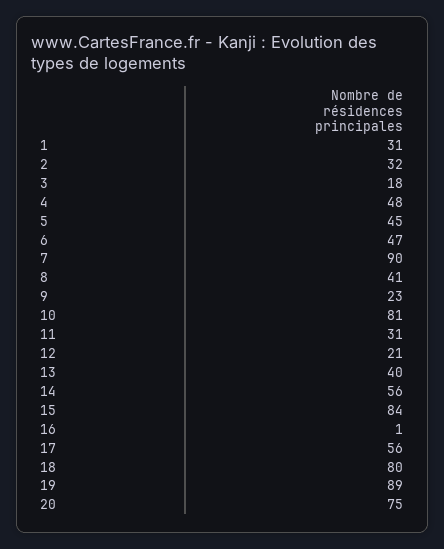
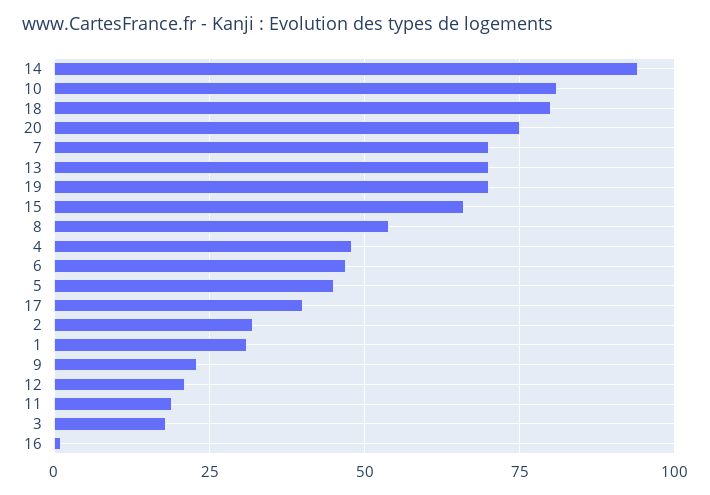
  {
    "1": 31,
    "2": 32,
    "3": 18,
    "4": 48,
    "5": 45,
    "6": 47,
-   "7": 90,
+   "7": 70,
-   "8": 41,
+   "8": 55,
    "9": 23,
    "10": 81,
-   "11": 31,
+   "11": 20,
    "12": 21,
-   "13": 40,
+   "13": 70,
-   "14": 56,
+   "14": 95,
-   "15": 84,
+   "15": 65,
    "16": 1,
-   "17": 56,
+   "17": 40,
    "18": 80,
-   "19": 89,
+   "19": 70,
    "20": 75
  }

